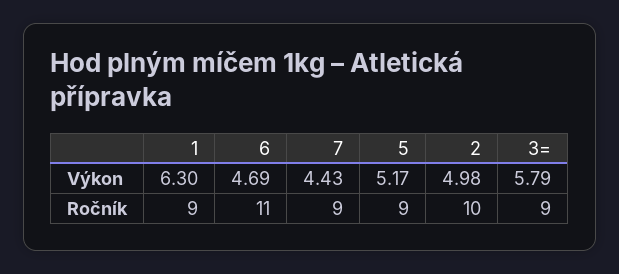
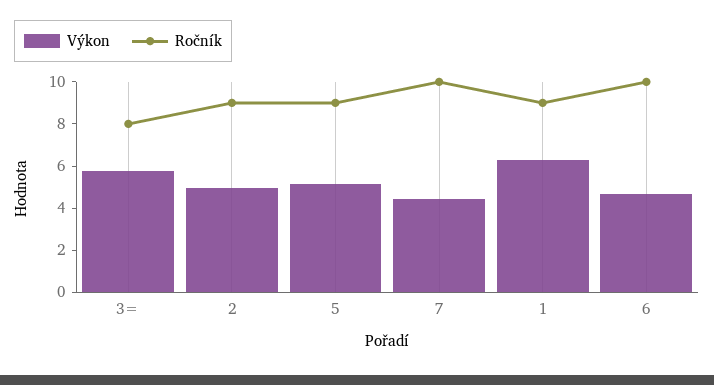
  {
    "Výkon": {
      "1": 6.3,
      "6": 4.69,
      "7": 4.43,
      "5": 5.17,
      "2": 4.98,
      "3=": 5.79
    },
    "Ročník": {
      "1": 9,
-     "6": 11,
+     "6": 10,
-     "7": 9,
+     "7": 10,
      "5": 9,
-     "2": 10,
+     "2": 9,
-     "3=": 9
+     "3=": 8
    }
  }

